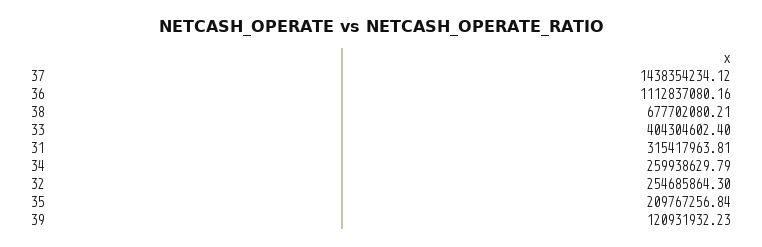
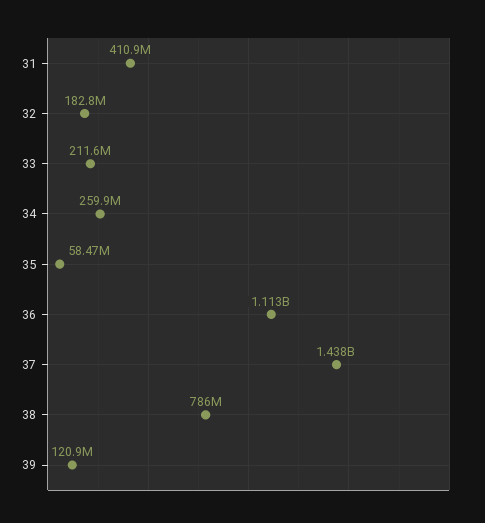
  {
    "37": 1438354234.12,
    "36": 1112837080.16,
-   "38": 677702080.21,
+   "38": 786000000,
-   "33": 404304602.4,
+   "33": 211600000,
-   "31": 315417963.81,
+   "31": 410900000,
    "34": 259938629.79,
-   "32": 254685864.3,
+   "32": 182800000,
-   "35": 209767256.84,
+   "35": 58470000,
    "39": 120931932.23
  }

